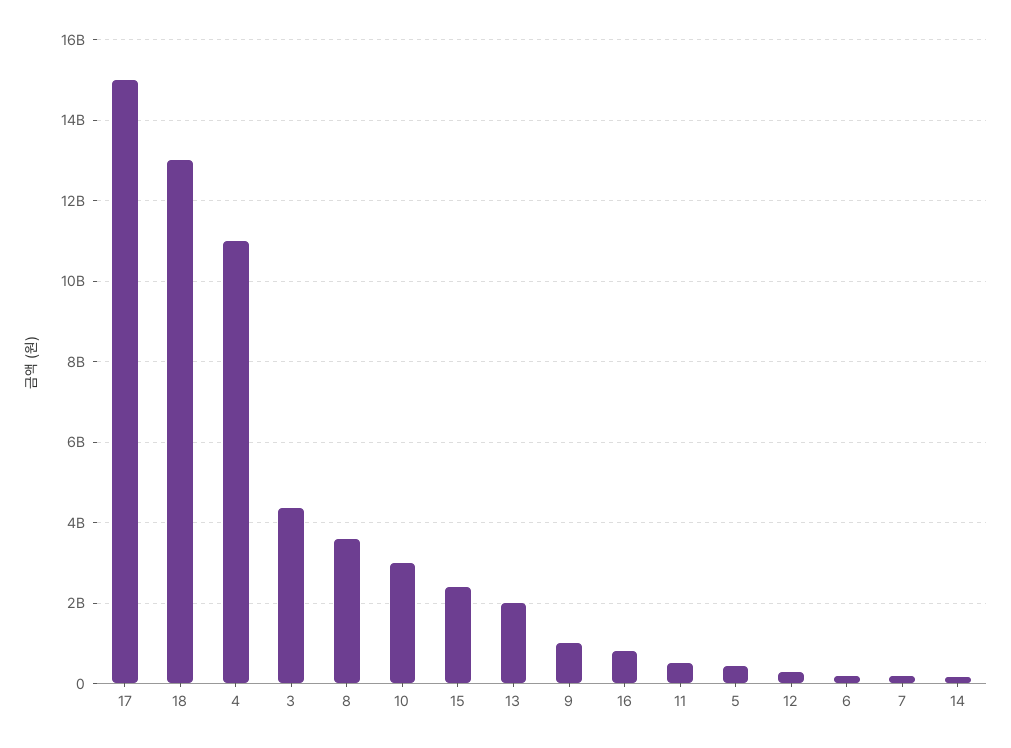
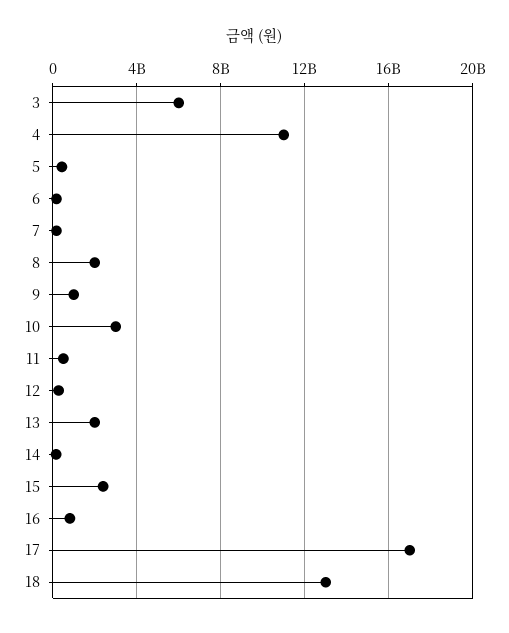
  {
-   "17": 15000000000,
+   "17": 17000000000,
    "18": 13000000000,
    "4": 11000000000,
-   "3": 4400000000,
+   "3": 6000000000,
-   "8": 3600000000,
+   "8": 2000000000,
    "10": 3000000000,
    "15": 2400000000,
    "13": 2000000000,
    "9": 1000000000,
    "16": 800000000,
    "11": 600000000,
    "5": 400000000,
    "12": 200000000,
    "6": 200000000,
    "7": 200000000,
    "14": 200000000
  }

